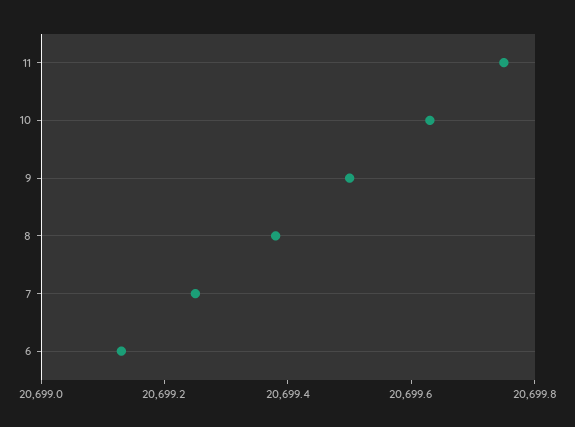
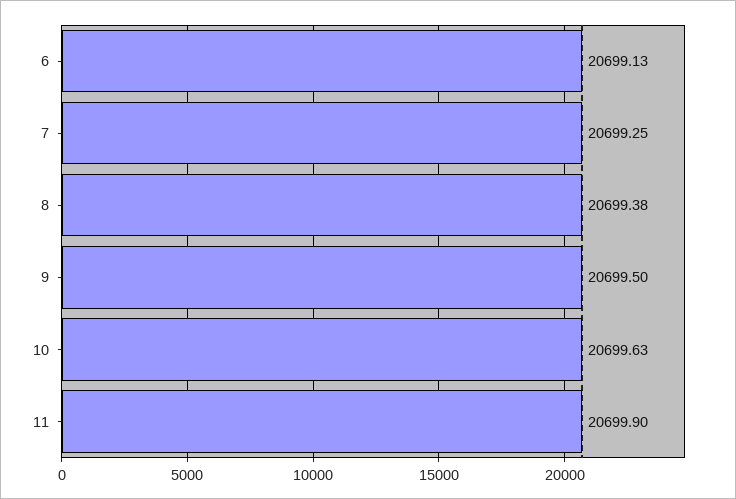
  {
-   "11": 20699.75,
+   "11": 20699.9,
    "10": 20699.63,
    "9": 20699.5,
    "8": 20699.38,
    "7": 20699.25,
    "6": 20699.13
  }

